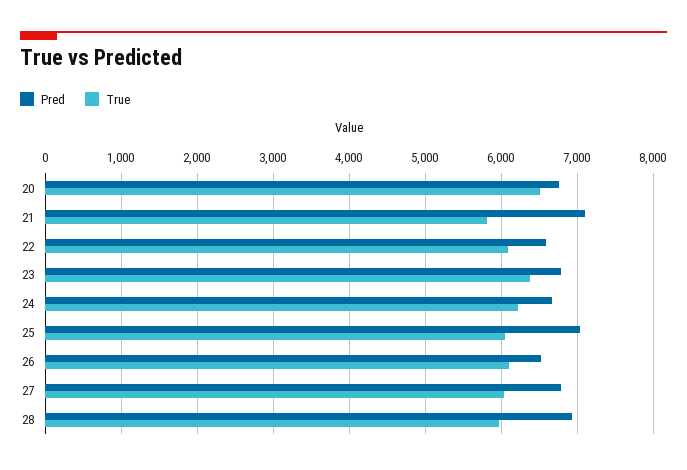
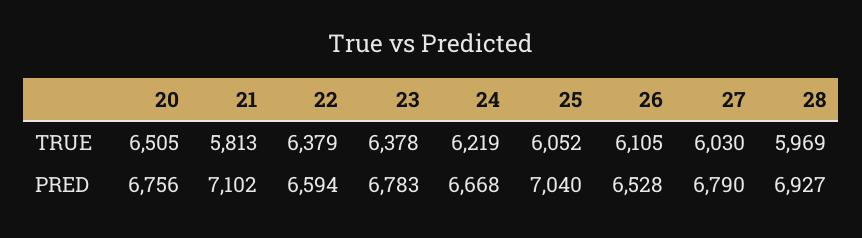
  {
    "Pred": {
      "20": 6756,
      "21": 7102,
      "22": 6594,
      "23": 6783,
      "24": 6668,
      "25": 7040,
      "26": 6528,
      "27": 6790,
      "28": 6927
    },
    "True": {
      "20": 6505,
      "21": 5813,
-     "22": 6100,
+     "22": 6379,
      "23": 6378,
      "24": 6219,
      "25": 6052,
      "26": 6105,
      "27": 6030,
      "28": 5969
    }
  }

